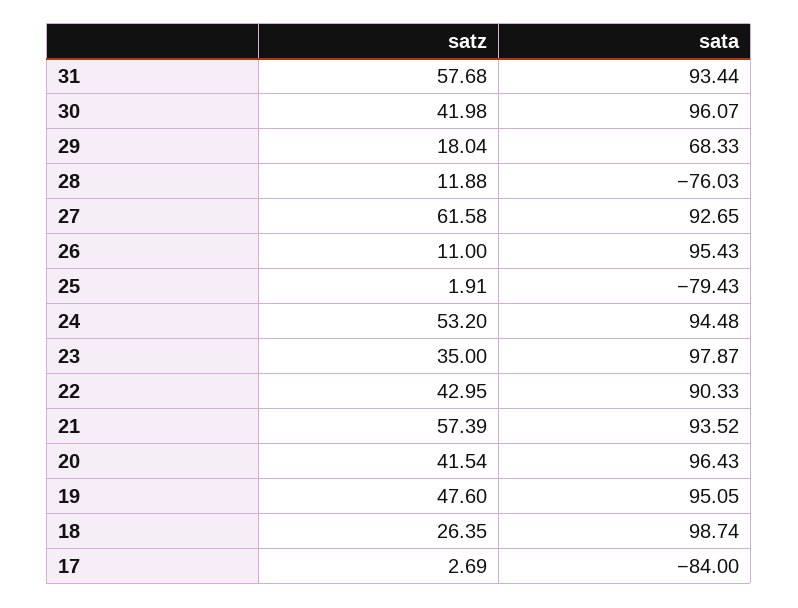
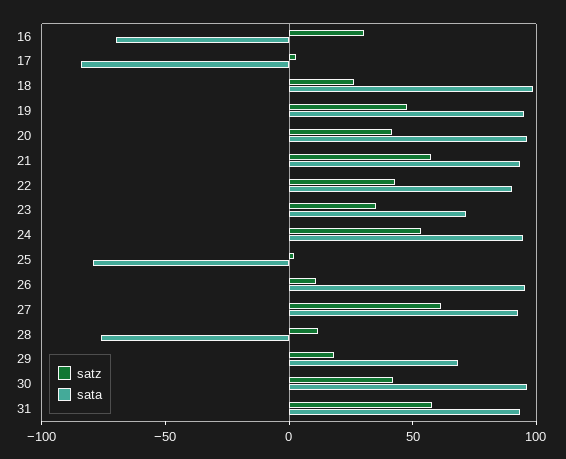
  {
    "satz": {
      "31": 57.68,
      "30": 41.98,
      "29": 18.04,
      "28": 11.88,
      "27": 61.58,
      "26": 11,
      "25": 1.91,
      "24": 53.2,
      "23": 35,
      "22": 42.95,
      "21": 57.39,
      "20": 41.54,
      "19": 47.6,
      "18": 26.35,
-     "17": 2.69
+     "17": 2.69,
+     "16": 30
    },
    "sata": {
      "31": 93.44,
      "30": 96.07,
      "29": 68.33,
      "28": -76.03,
      "27": 92.65,
      "26": 95.43,
      "25": -79.43,
      "24": 94.48,
-     "23": 97.87,
+     "23": 70,
      "22": 90.33,
      "21": 93.52,
      "20": 96.43,
      "19": 95.05,
      "18": 98.74,
-     "17": -84
+     "17": -84,
+     "16": -70
    }
  }

